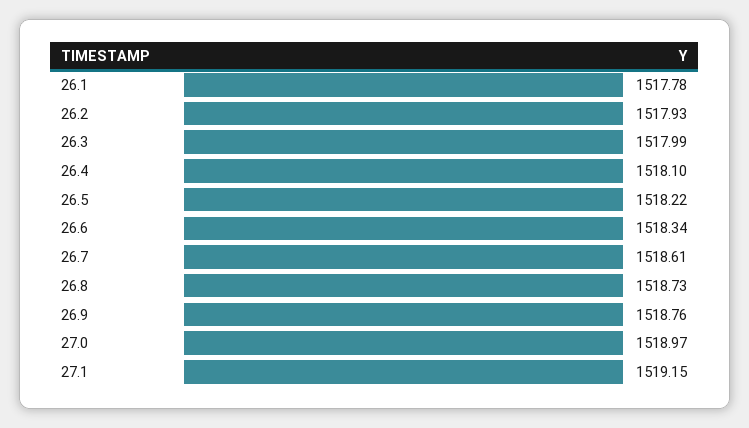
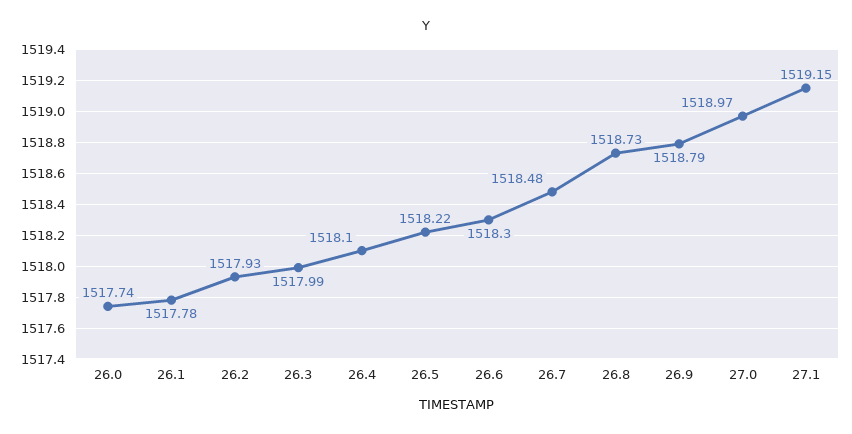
  {
    "26.1": 1517.78,
    "26.2": 1517.93,
    "26.3": 1517.99,
    "26.4": 1518.1,
    "26.5": 1518.22,
-   "26.6": 1518.34,
+   "26.6": 1518.3,
-   "26.7": 1518.61,
+   "26.7": 1518.48,
    "26.8": 1518.73,
-   "26.9": 1518.76,
+   "26.9": 1518.79,
    "27.0": 1518.97,
-   "27.1": 1519.15
+   "27.1": 1519.15,
+   "26.0": 1517.74
  }

